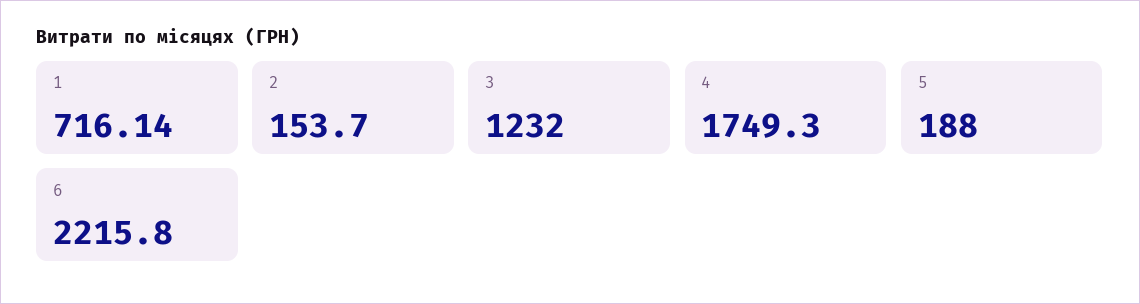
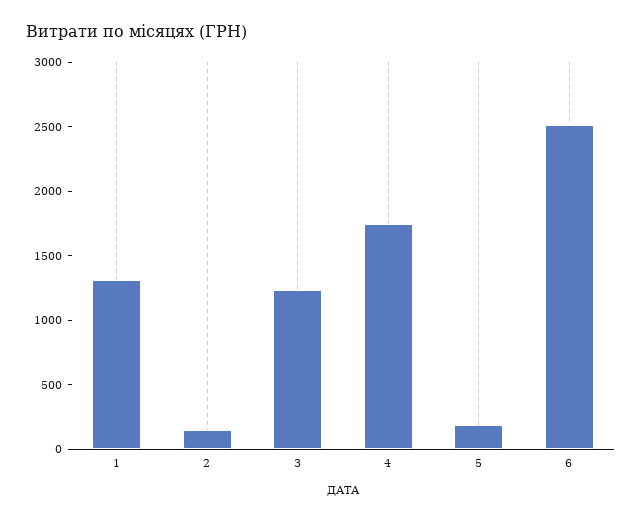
  {
-   "1": 716.14,
+   "1": 1300,
    "2": 153.7,
    "3": 1232,
    "4": 1749.3,
    "5": 188,
-   "6": 2215.8
+   "6": 2500
  }

